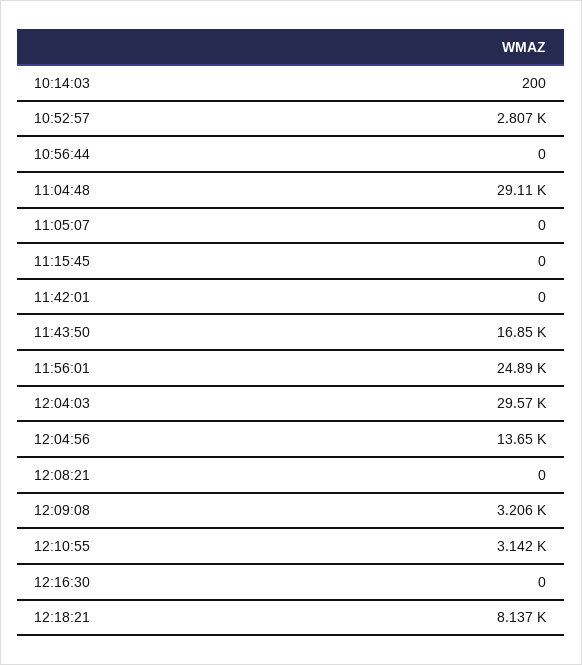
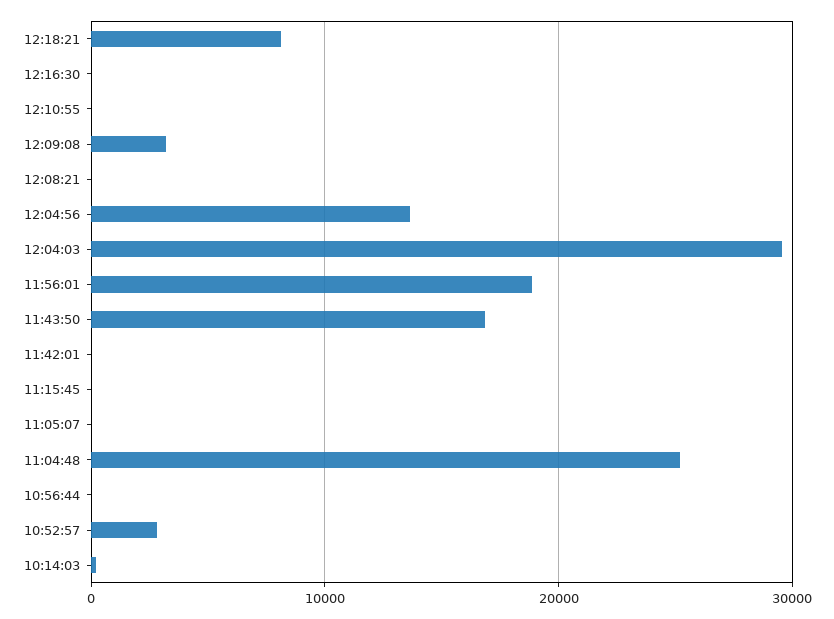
  {
    "10:14:03": 200,
    "10:52:57": 2807,
    "10:56:44": 0,
-   "11:04:48": 29110,
+   "11:04:48": 25000,
    "11:05:07": 0,
    "11:15:45": 0,
    "11:42:01": 0,
    "11:43:50": 16850,
-   "11:56:01": 24890,
+   "11:56:01": 19000,
    "12:04:03": 29570,
    "12:04:56": 13650,
    "12:08:21": 0,
    "12:09:08": 3206,
-   "12:10:55": 3142,
+   "12:10:55": 0,
    "12:16:30": 0,
    "12:18:21": 8137
  }

